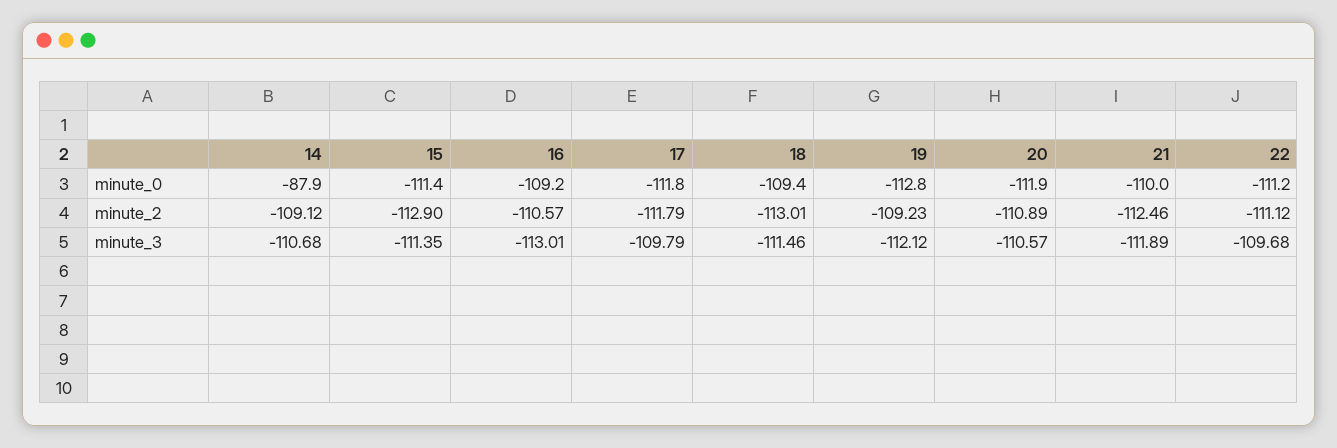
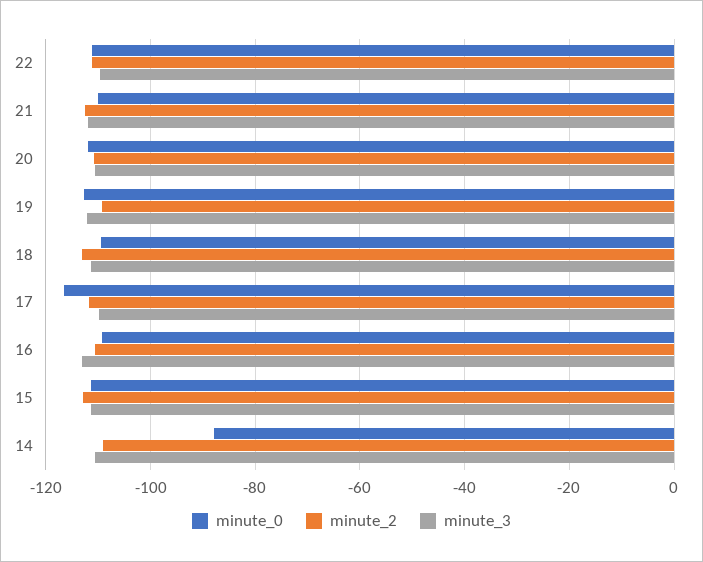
  {
    "minute_0": {
      "14": -87.9,
      "15": -111.4,
      "16": -109.2,
-     "17": -111.8,
+     "17": -116,
      "18": -109.4,
      "19": -112.8,
      "20": -111.9,
      "21": -110,
      "22": -111.2
    },
    "minute_2": {
      "14": -109.12,
      "15": -112.9,
      "16": -110.57,
      "17": -111.79,
      "18": -113.01,
      "19": -109.23,
      "20": -110.89,
      "21": -112.46,
      "22": -111.12
    },
    "minute_3": {
      "14": -110.68,
      "15": -111.35,
      "16": -113.01,
      "17": -109.79,
      "18": -111.46,
      "19": -112.12,
      "20": -110.57,
      "21": -111.89,
      "22": -109.68
    }
  }

